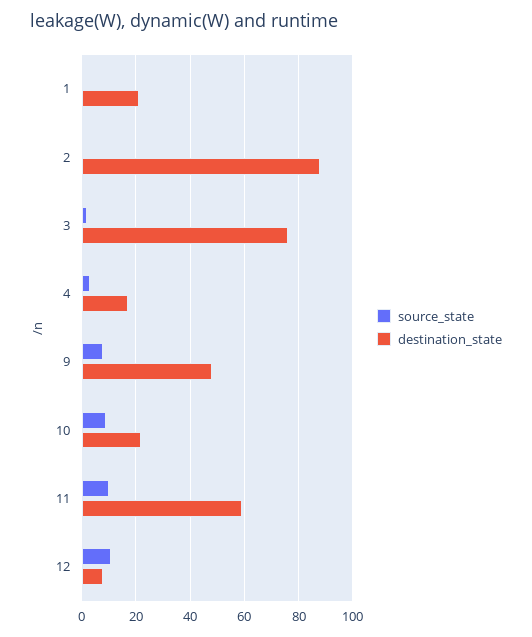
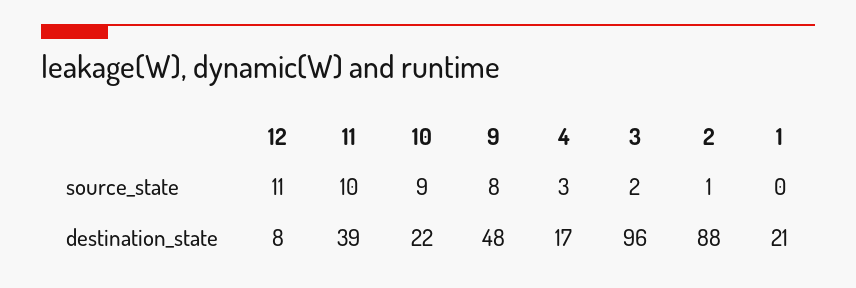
  {
    "source_state": {
      "1": 0,
      "2": 1,
      "3": 2,
      "4": 3,
      "9": 8,
      "10": 9,
      "11": 10,
      "12": 11
    },
    "destination_state": {
      "1": 21,
      "2": 88,
-     "3": 75,
+     "3": 96,
      "4": 17,
      "9": 48,
      "10": 22,
-     "11": 60,
+     "11": 39,
      "12": 8
    }
  }

